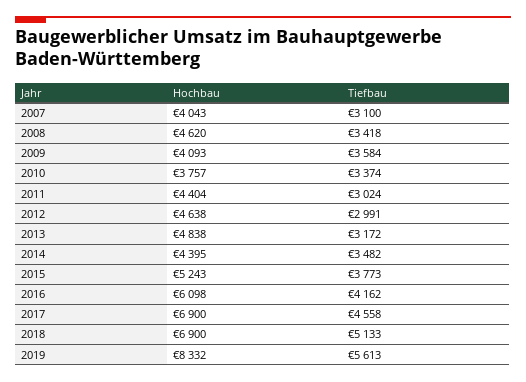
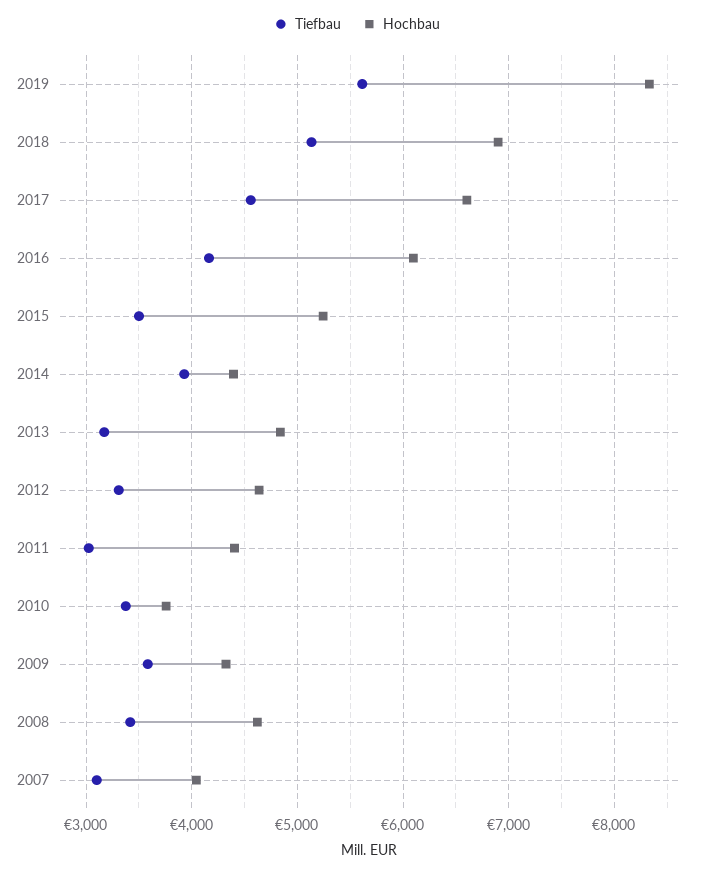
  {
    "Hochbau": {
      "2007": 4043,
      "2008": 4620,
-     "2009": 4093,
+     "2009": 4300,
      "2010": 3757,
      "2011": 4404,
      "2012": 4638,
      "2013": 4838,
      "2014": 4395,
      "2015": 5243,
      "2016": 6098,
-     "2017": 6900,
+     "2017": 6600,
      "2018": 6900,
      "2019": 8332
    },
    "Tiefbau": {
      "2007": 3100,
      "2008": 3418,
      "2009": 3584,
      "2010": 3374,
      "2011": 3024,
-     "2012": 2991,
+     "2012": 3300,
      "2013": 3172,
-     "2014": 3482,
+     "2014": 3900,
-     "2015": 3773,
+     "2015": 3500,
      "2016": 4162,
      "2017": 4558,
      "2018": 5133,
      "2019": 5613
    }
  }

